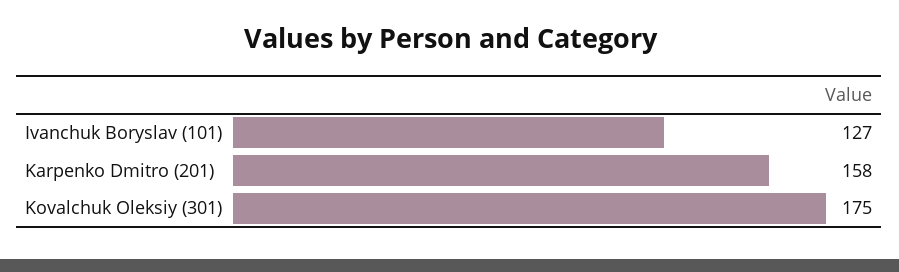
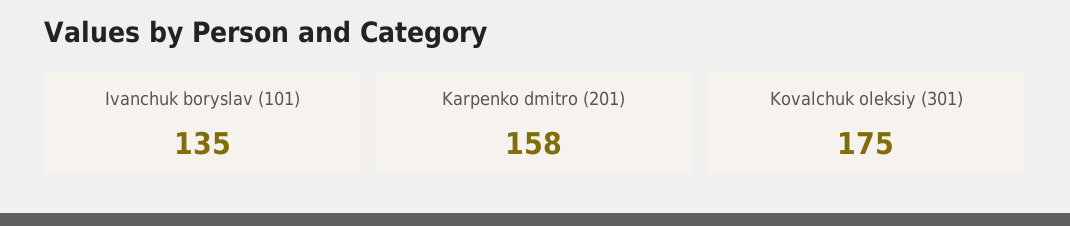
  {
-   "Ivanchuk Boryslav (101)": 127,
+   "Ivanchuk Boryslav (101)": 135,
    "Karpenko Dmitro (201)": 158,
    "Kovalchuk Oleksiy (301)": 175
  }

